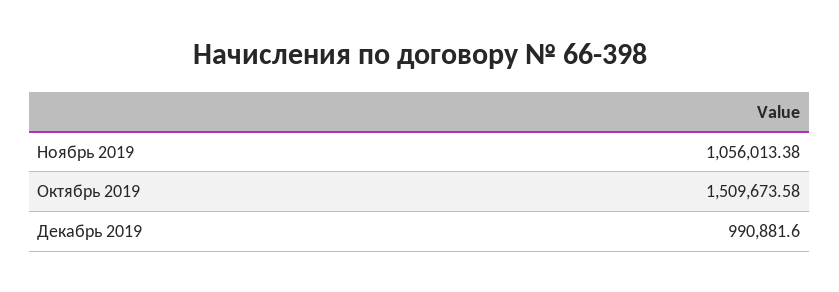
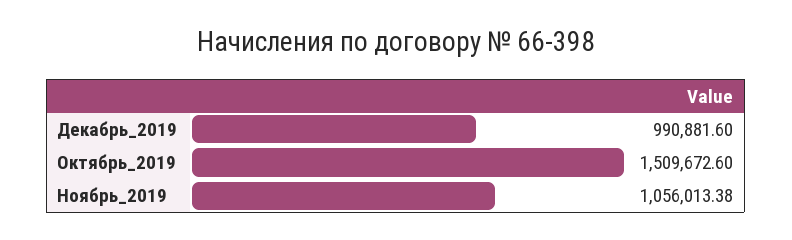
  {
    "Ноябрь 2019": 1056013.38,
-   "Октябрь 2019": 1509673.58,
+   "Октябрь 2019": 1509672.6,
    "Декабрь 2019": 990881.6
  }

